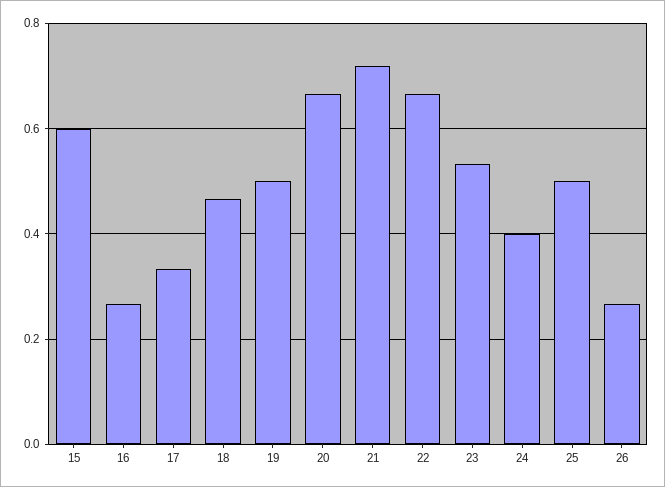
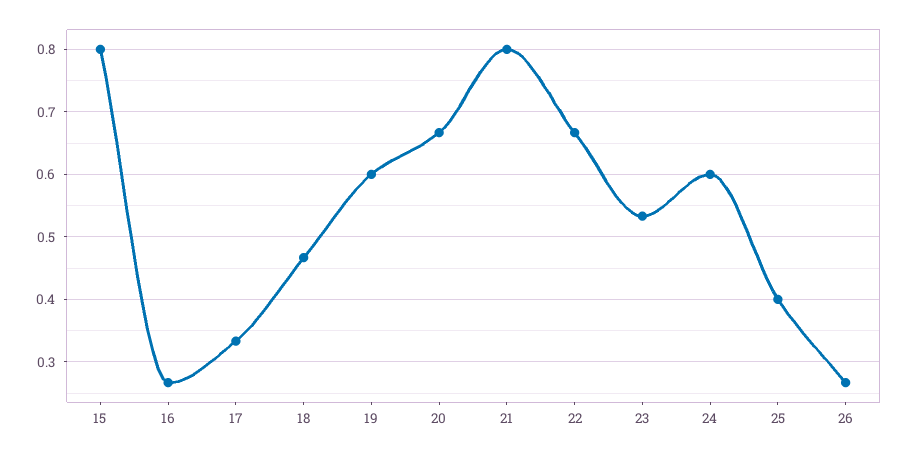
  {
-   "15": 0.6,
+   "15": 0.8,
    "16": 0.27,
    "17": 0.33,
    "18": 0.47,
-   "19": 0.5,
+   "19": 0.6,
    "20": 0.67,
-   "21": 0.72,
+   "21": 0.8,
    "22": 0.67,
    "23": 0.53,
-   "24": 0.4,
+   "24": 0.6,
-   "25": 0.5,
+   "25": 0.4,
    "26": 0.27
  }

